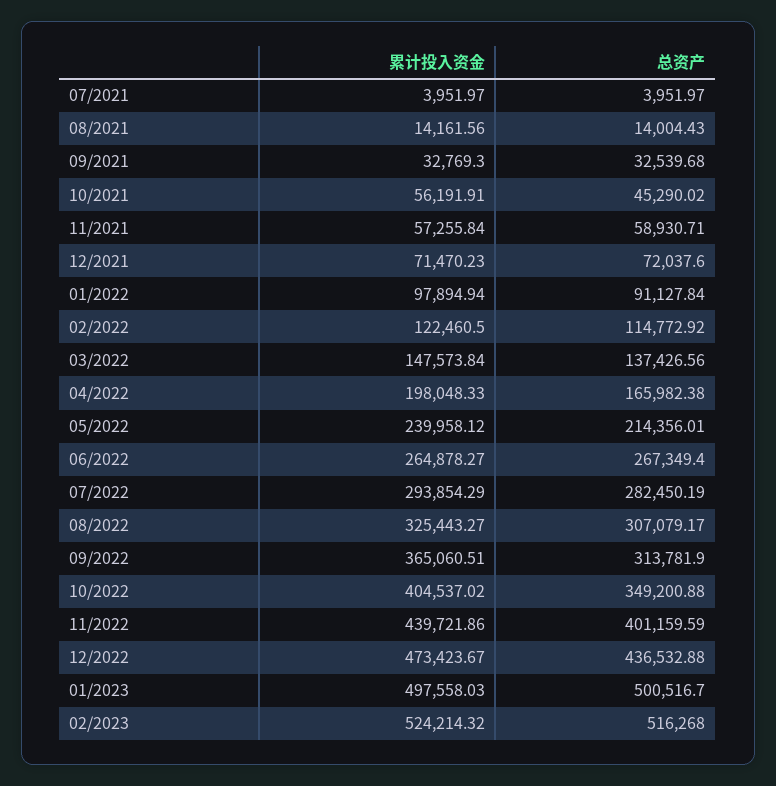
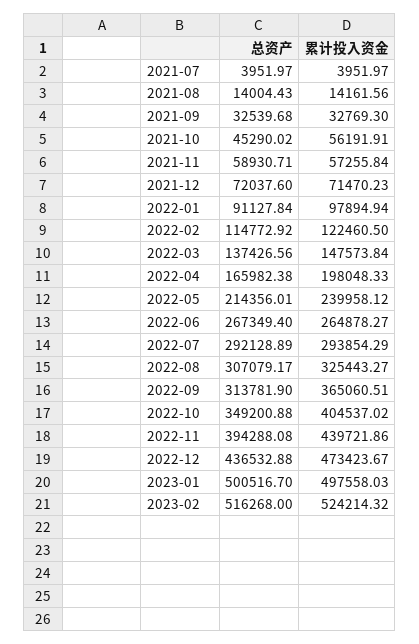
  {
    "累计投入资金": {
      "07/2021": 3951.97,
      "08/2021": 14161.56,
      "09/2021": 32769.3,
      "10/2021": 56191.91,
      "11/2021": 57255.84,
      "12/2021": 71470.23,
      "01/2022": 97894.94,
      "02/2022": 122460.5,
      "03/2022": 147573.84,
      "04/2022": 198048.33,
      "05/2022": 239958.12,
      "06/2022": 264878.27,
      "07/2022": 293854.29,
      "08/2022": 325443.27,
      "09/2022": 365060.51,
      "10/2022": 404537.02,
      "11/2022": 439721.86,
      "12/2022": 473423.67,
      "01/2023": 497558.03,
      "02/2023": 524214.32
    },
    "总资产": {
      "07/2021": 3951.97,
      "08/2021": 14004.43,
      "09/2021": 32539.68,
      "10/2021": 45290.02,
      "11/2021": 58930.71,
      "12/2021": 72037.6,
      "01/2022": 91127.84,
      "02/2022": 114772.92,
      "03/2022": 137426.56,
      "04/2022": 165982.38,
      "05/2022": 214356.01,
      "06/2022": 267349.4,
-     "07/2022": 282450.19,
+     "07/2022": 292128.89,
      "08/2022": 307079.17,
      "09/2022": 313781.9,
      "10/2022": 349200.88,
-     "11/2022": 401159.59,
+     "11/2022": 394288.08,
      "12/2022": 436532.88,
      "01/2023": 500516.7,
      "02/2023": 516268
    }
  }

